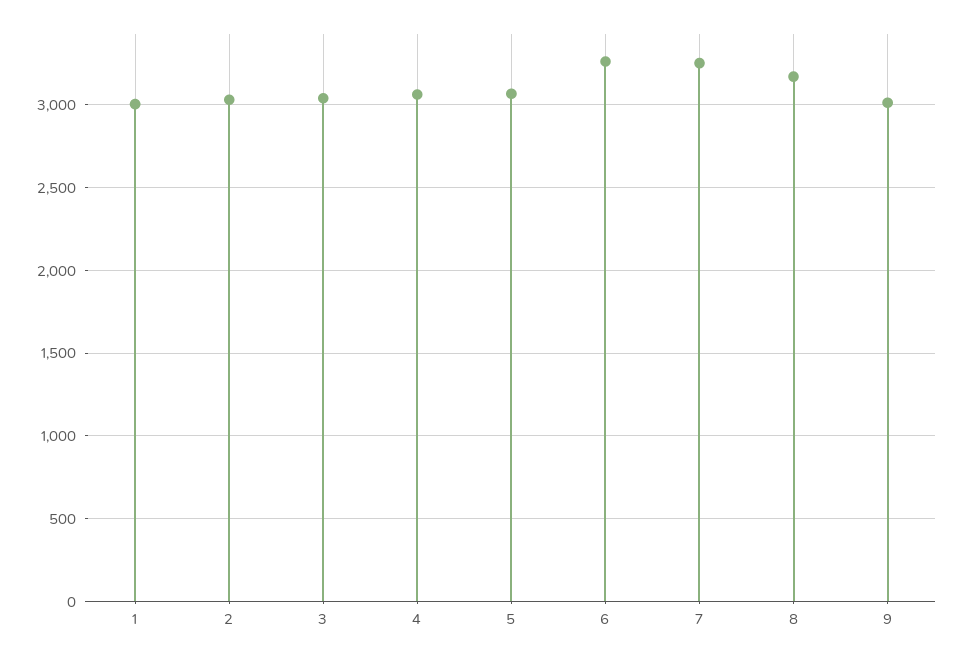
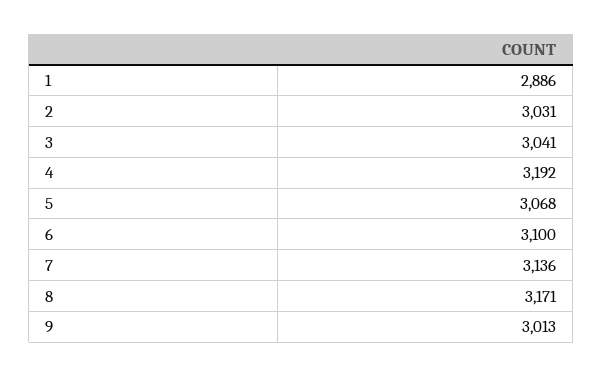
  {
-   "1": 3000,
+   "1": 2886,
    "2": 3031,
    "3": 3041,
-   "4": 3050,
+   "4": 3192,
    "5": 3068,
-   "6": 3250,
+   "6": 3100,
-   "7": 3250,
+   "7": 3136,
    "8": 3171,
    "9": 3013
  }

